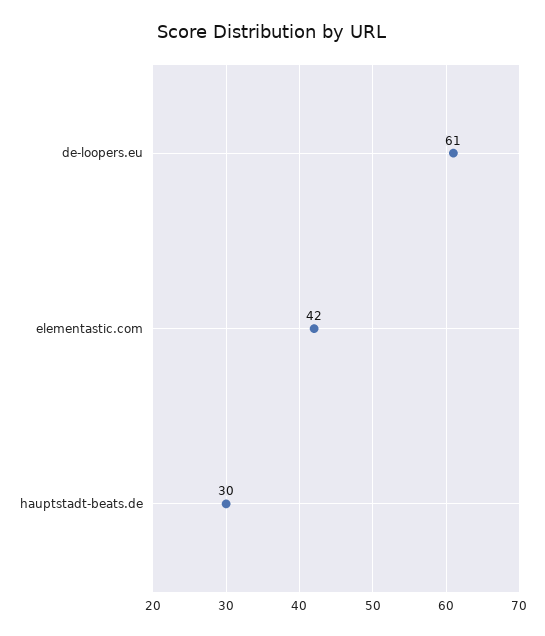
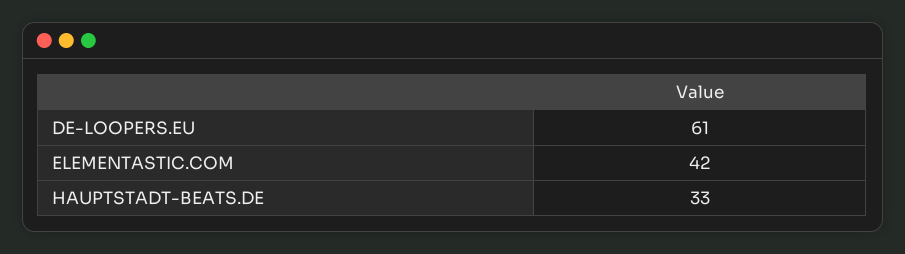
  {
    "de-loopers.eu": 61,
    "elementastic.com": 42,
-   "hauptstadt-beats.de": 30
+   "hauptstadt-beats.de": 33
  }

